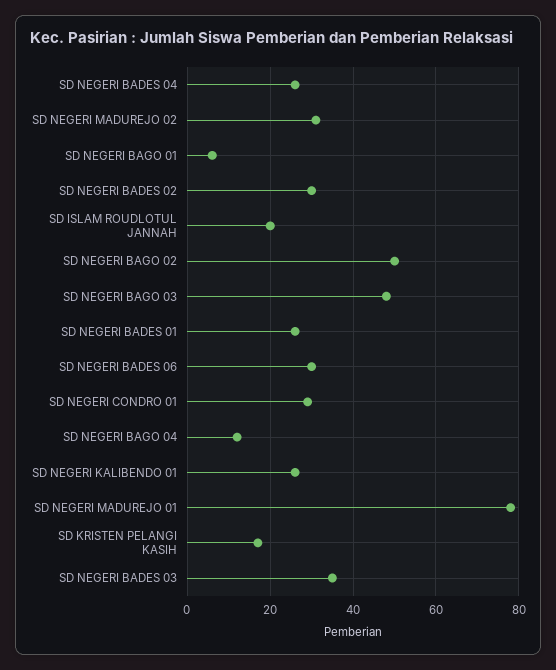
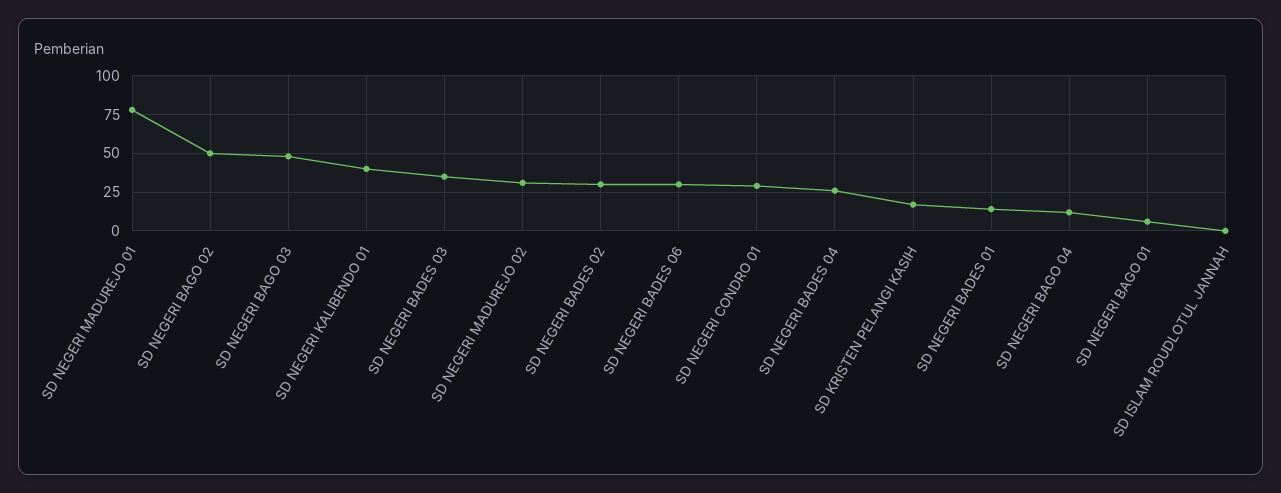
  {
    "SD NEGERI BADES 04": 25,
    "SD NEGERI MADUREJO 02": 30,
    "SD NEGERI BAGO 01": 5,
    "SD NEGERI BADES 02": 30,
-   "SD ISLAM ROUDLOTUL JANNAH": 20,
+   "SD ISLAM ROUDLOTUL JANNAH": 0,
    "SD NEGERI BAGO 02": 50,
    "SD NEGERI BAGO 03": 50,
-   "SD NEGERI BADES 01": 25,
+   "SD NEGERI BADES 01": 15,
    "SD NEGERI BADES 06": 30,
    "SD NEGERI CONDRO 01": 30,
    "SD NEGERI BAGO 04": 10,
-   "SD NEGERI KALIBENDO 01": 25,
+   "SD NEGERI KALIBENDO 01": 40,
    "SD NEGERI MADUREJO 01": 80,
    "SD KRISTEN PELANGI KASIH": 15,
    "SD NEGERI BADES 03": 35
  }

